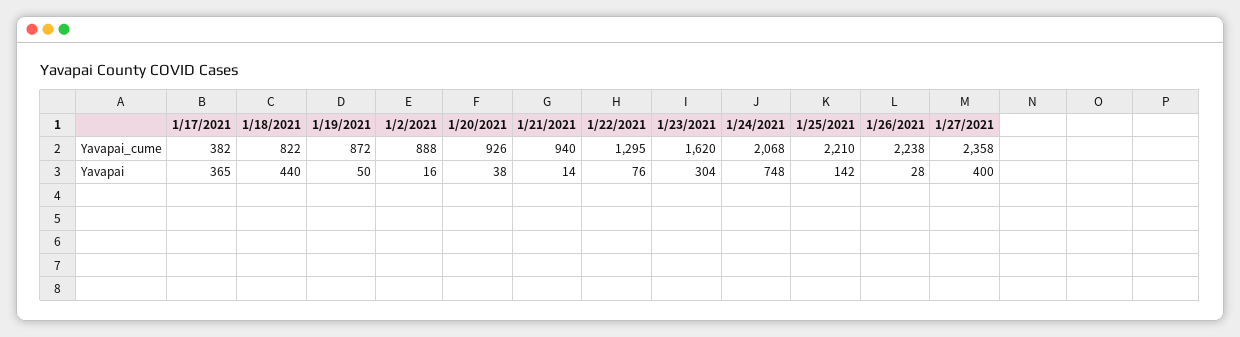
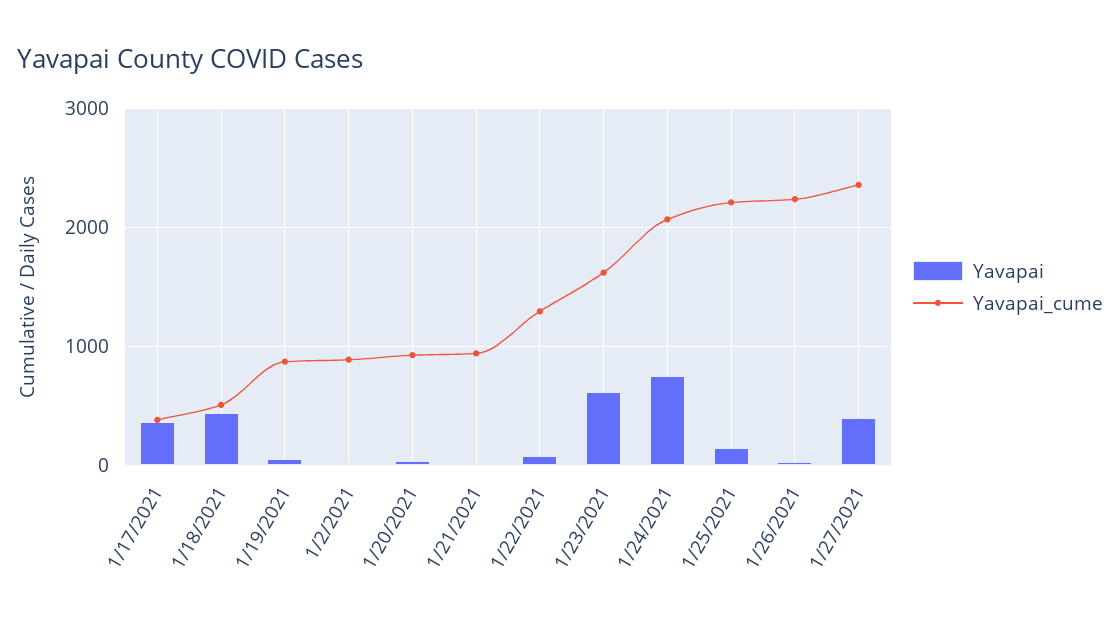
  {
    "Yavapai_cume": {
      "1/17/2021": 382,
-     "1/18/2021": 822,
+     "1/18/2021": 500,
      "1/19/2021": 872,
      "1/2/2021": 888,
      "1/20/2021": 926,
      "1/21/2021": 940,
      "1/22/2021": 1295,
      "1/23/2021": 1620,
      "1/24/2021": 2068,
      "1/25/2021": 2210,
      "1/26/2021": 2238,
      "1/27/2021": 2358
    },
    "Yavapai": {
      "1/17/2021": 365,
      "1/18/2021": 440,
      "1/19/2021": 50,
      "1/2/2021": 16,
      "1/20/2021": 38,
      "1/21/2021": 14,
      "1/22/2021": 76,
-     "1/23/2021": 304,
+     "1/23/2021": 600,
      "1/24/2021": 748,
      "1/25/2021": 142,
      "1/26/2021": 28,
      "1/27/2021": 400
    }
  }

